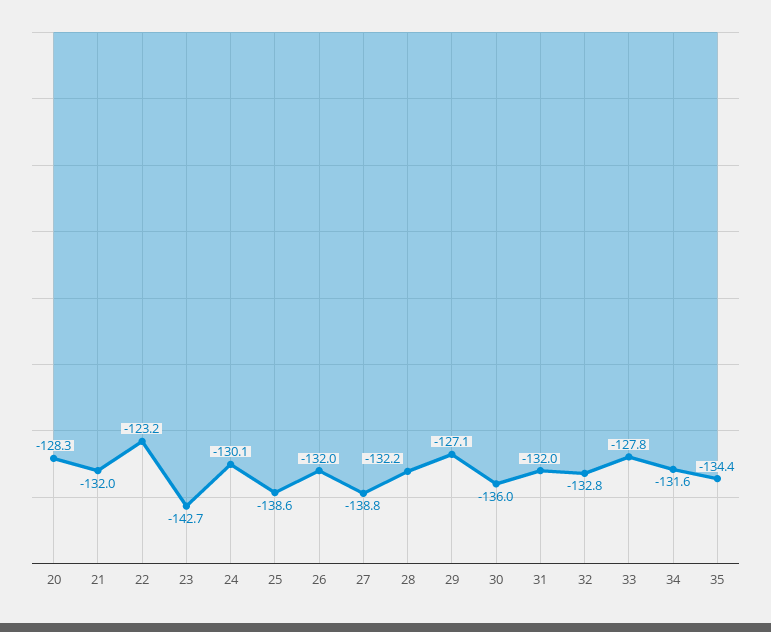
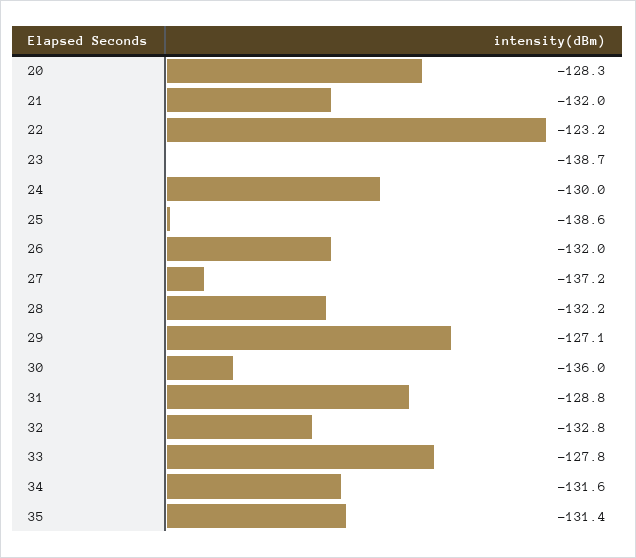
  {
    "20": -128.3,
    "21": -132,
    "22": -123.2,
-   "23": -142.7,
+   "23": -138.7,
-   "24": -130.1,
+   "24": -130,
    "25": -138.6,
    "26": -132,
-   "27": -138.8,
+   "27": -137.2,
    "28": -132.2,
    "29": -127.1,
    "30": -136,
-   "31": -132,
+   "31": -128.8,
    "32": -132.8,
    "33": -127.8,
    "34": -131.6,
-   "35": -134.4
+   "35": -131.4
  }

